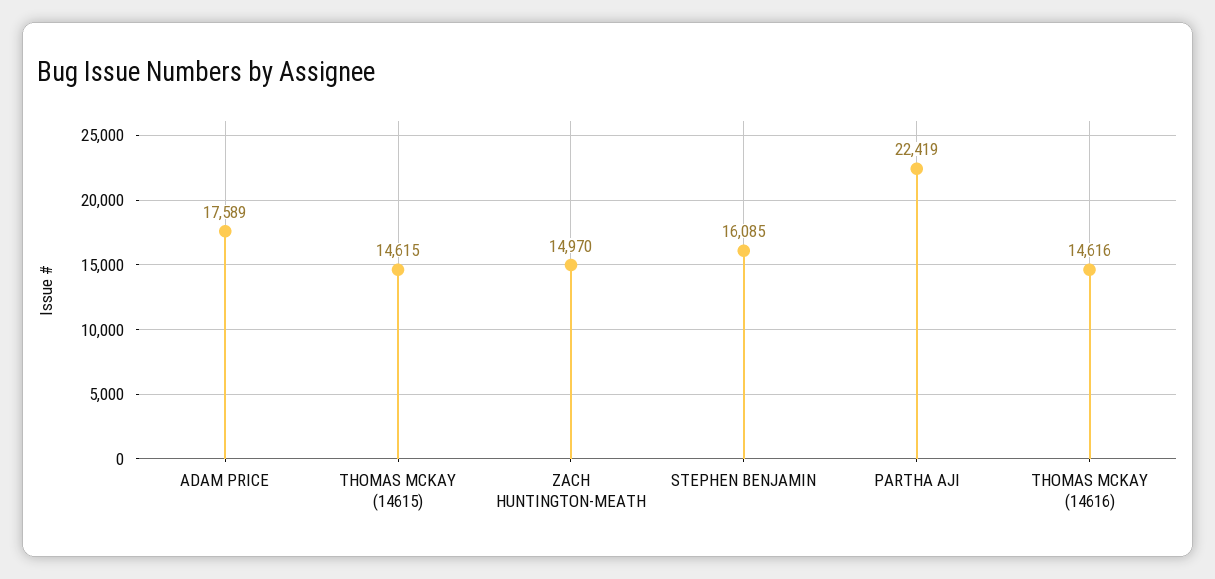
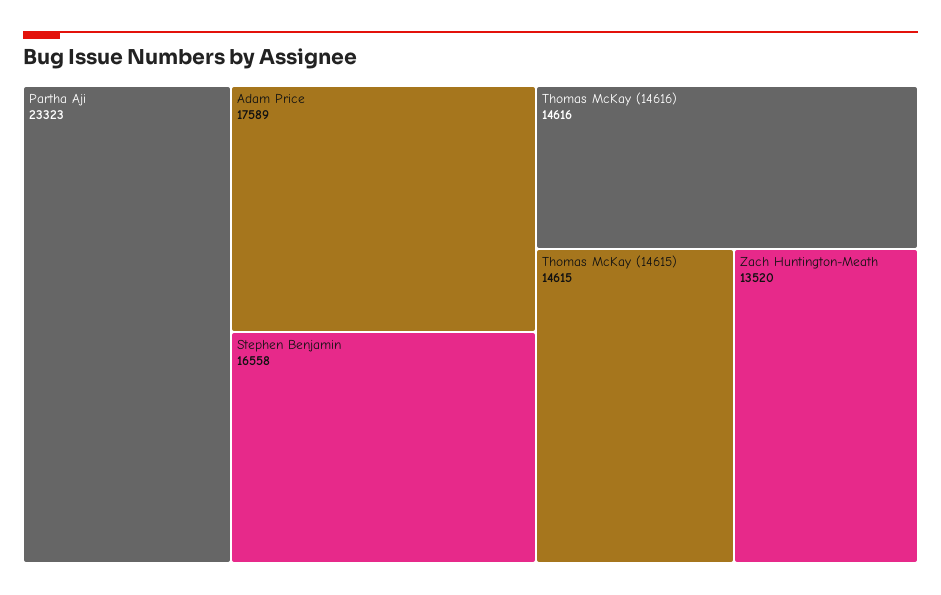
  {
    "ADAM PRICE": 17589,
    "THOMAS MCKAY (14615)": 14615,
-   "ZACH HUNTINGTON-MEATH": 14970,
+   "ZACH HUNTINGTON-MEATH": 13520,
-   "STEPHEN BENJAMIN": 16085,
+   "STEPHEN BENJAMIN": 16558,
-   "PARTHA AJI": 22419,
+   "PARTHA AJI": 23323,
    "THOMAS MCKAY (14616)": 14616
  }

